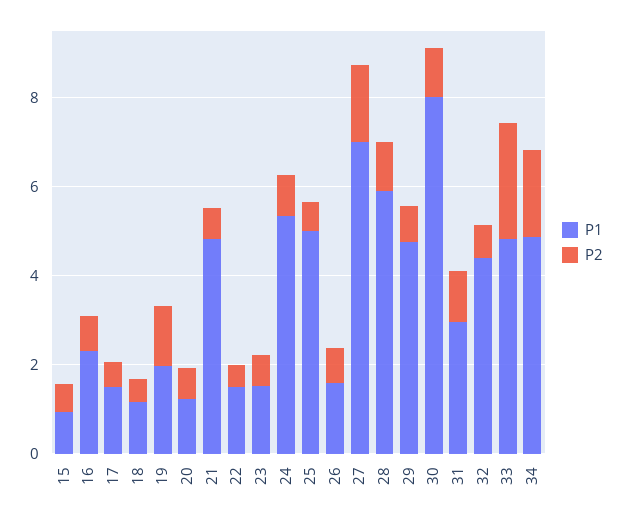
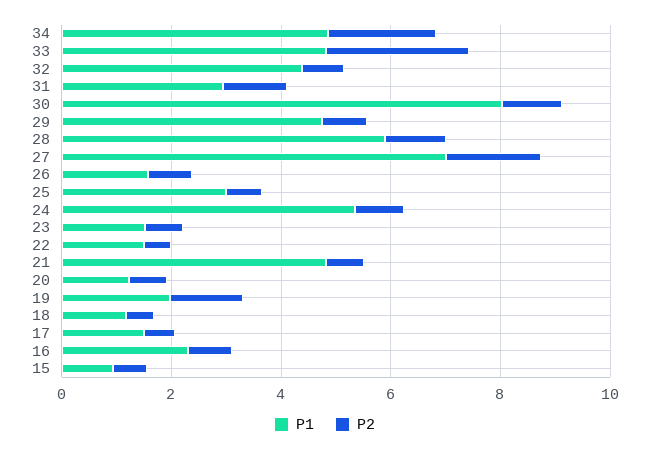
  {
    "P1": {
      "15": 1,
      "16": 2.5,
      "17": 1.5,
      "18": 1,
      "19": 2,
      "20": 1,
      "21": 5,
      "22": 1.5,
      "23": 1.5,
      "24": 5.5,
-     "25": 5,
+     "25": 3,
      "26": 1.5,
      "27": 7,
      "28": 6,
      "29": 5,
      "30": 8,
      "31": 3,
      "32": 4.5,
      "33": 5,
      "34": 5
    },
    "P2": {
      "15": 0.5,
      "16": 1,
      "17": 0.5,
      "18": 0.5,
      "19": 1.5,
      "20": 0.5,
      "21": 0.5,
      "22": 0.5,
      "23": 0.5,
      "24": 1,
      "25": 0.5,
      "26": 1,
      "27": 1.5,
      "28": 1,
      "29": 1,
      "30": 1,
      "31": 1,
      "32": 1,
      "33": 2.5,
      "34": 2
    }
  }

